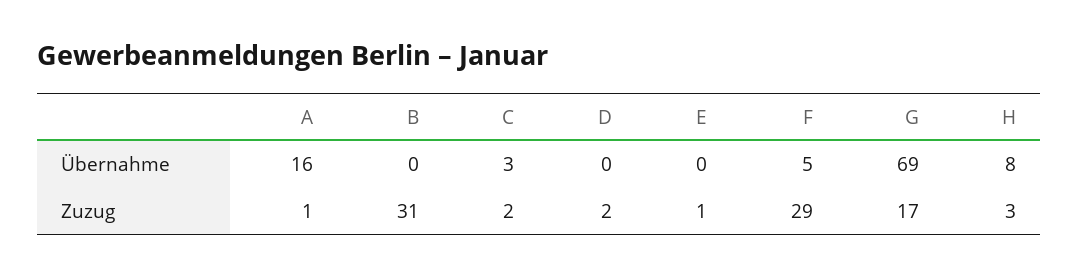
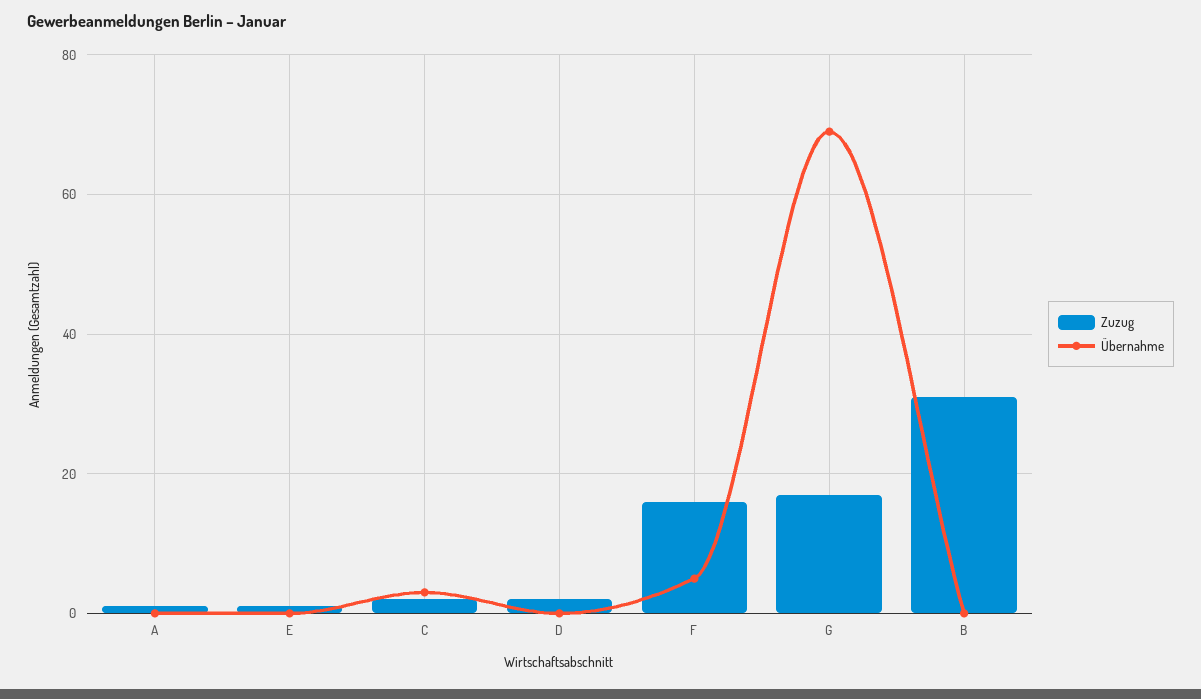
  {
    "Übernahme": {
-     "A": 16,
+     "A": 0,
      "B": 0,
      "C": 3,
      "D": 0,
      "E": 0,
      "F": 5,
-     "G": 69,
+     "G": 69
-     "H": 8
    },
    "Zuzug": {
      "A": 1,
      "B": 31,
      "C": 2,
      "D": 2,
      "E": 1,
-     "F": 29,
+     "F": 15,
-     "G": 17,
+     "G": 17
-     "H": 3
    }
  }

